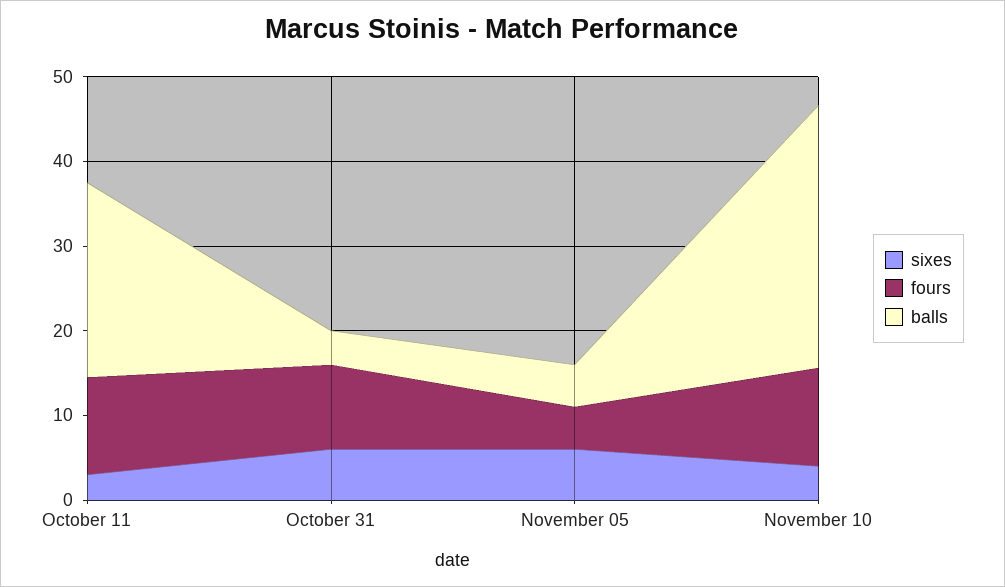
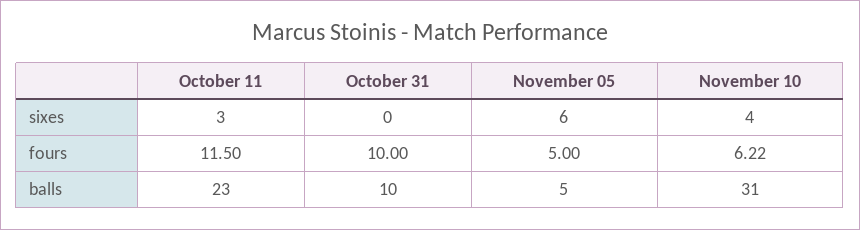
  {
    "sixes": {
      "October 11": 3,
-     "October 31": 6,
+     "October 31": 0,
      "November 05": 6,
      "November 10": 4
    },
    "fours": {
      "October 11": 11.5,
      "October 31": 10,
      "November 05": 5,
-     "November 10": 12
+     "November 10": 6.22
    },
    "balls": {
      "October 11": 23,
-     "October 31": 4,
+     "October 31": 10,
      "November 05": 5,
      "November 10": 31
    }
  }

